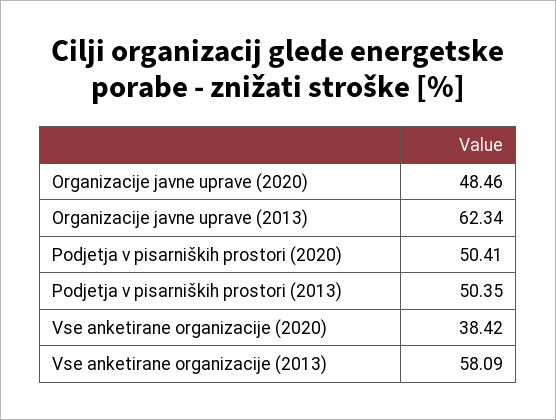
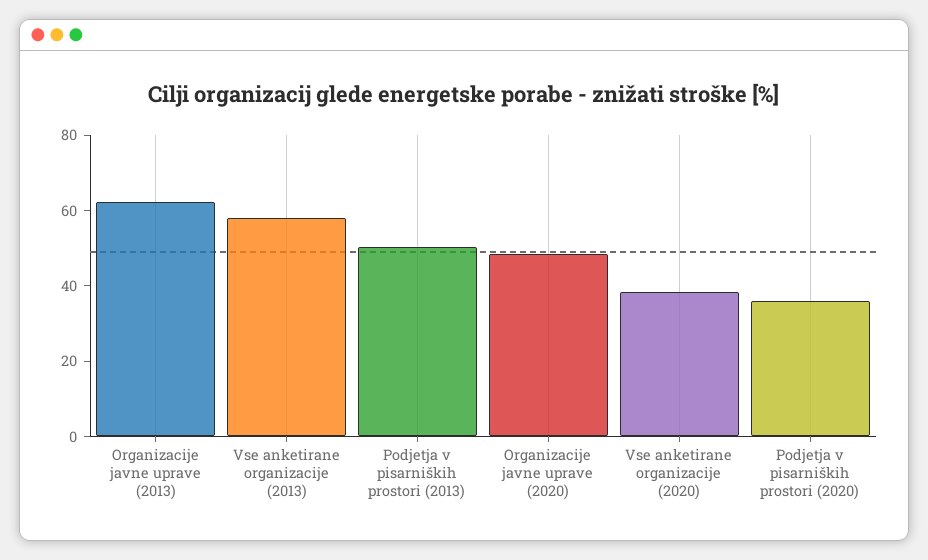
  {
    "Organizacije javne uprave (2020)": 48.46,
    "Organizacije javne uprave (2013)": 62.34,
-   "Podjetja v pisarniških prostori (2020)": 50.41,
+   "Podjetja v pisarniških prostori (2020)": 35,
    "Podjetja v pisarniških prostori (2013)": 50.35,
    "Vse anketirane organizacije (2020)": 38.42,
    "Vse anketirane organizacije (2013)": 58.09
  }

